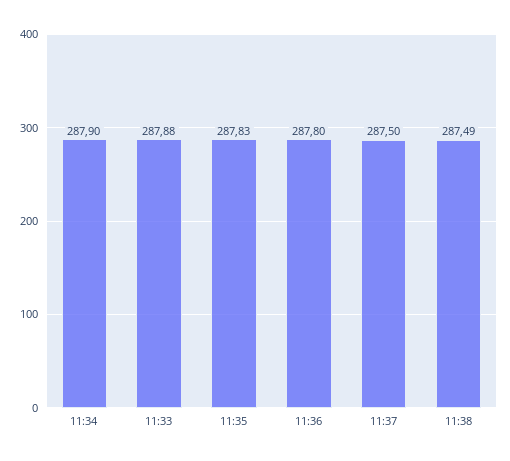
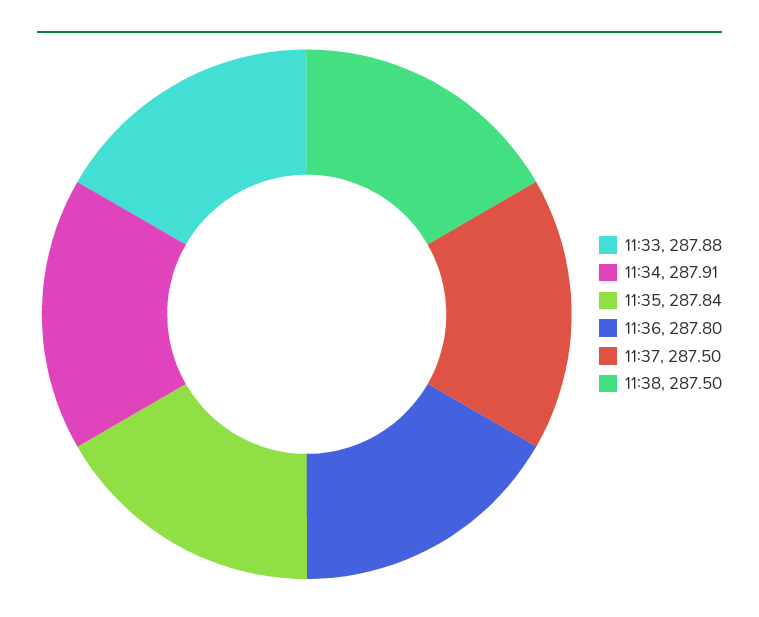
  {
-   "11:34": 287.9,
+   "11:34": 287.91,
    "11:33": 287.88,
-   "11:35": 287.83,
+   "11:35": 287.84,
    "11:36": 287.8,
    "11:37": 287.5,
-   "11:38": 287.49
+   "11:38": 287.5
  }

